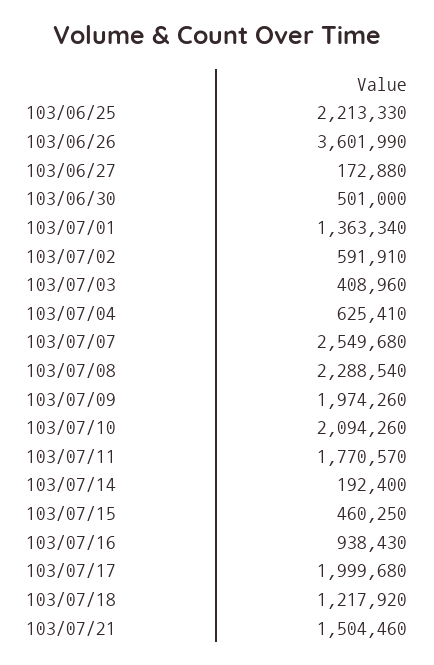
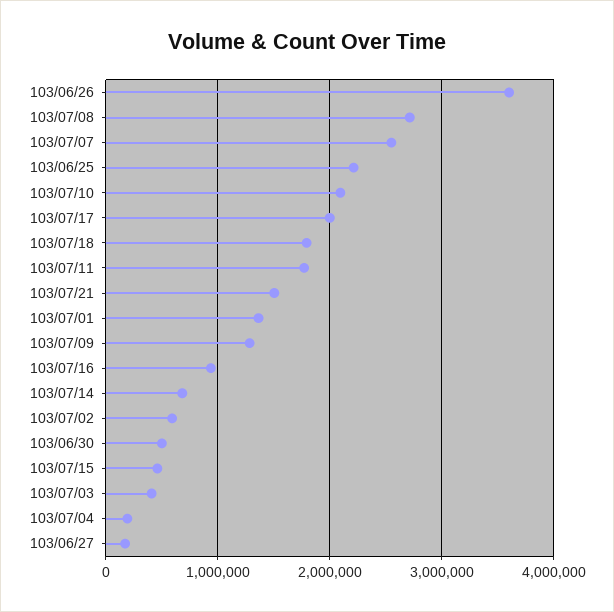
  {
    "103/06/25": 2213330,
    "103/06/26": 3601990,
    "103/06/27": 172880,
    "103/06/30": 501000,
    "103/07/01": 1363340,
    "103/07/02": 591910,
    "103/07/03": 408960,
-   "103/07/04": 625410,
+   "103/07/04": 200000,
    "103/07/07": 2549680,
-   "103/07/08": 2288540,
+   "103/07/08": 2700000,
-   "103/07/09": 1974260,
+   "103/07/09": 1300000,
    "103/07/10": 2094260,
    "103/07/11": 1770570,
-   "103/07/14": 192400,
+   "103/07/14": 700000,
    "103/07/15": 460250,
    "103/07/16": 938430,
    "103/07/17": 1999680,
-   "103/07/18": 1217920,
+   "103/07/18": 1800000,
    "103/07/21": 1504460
  }

